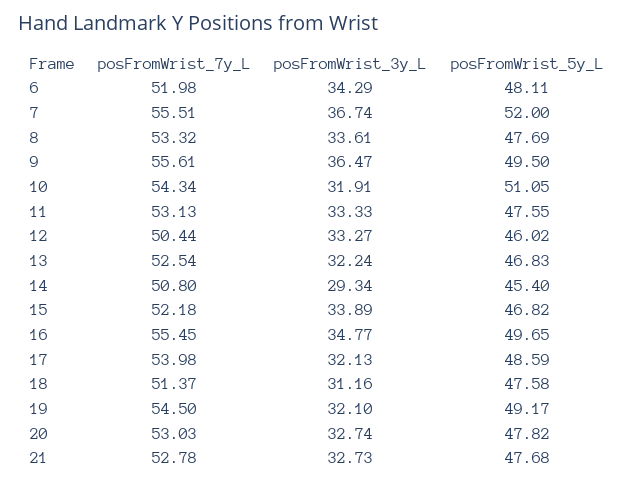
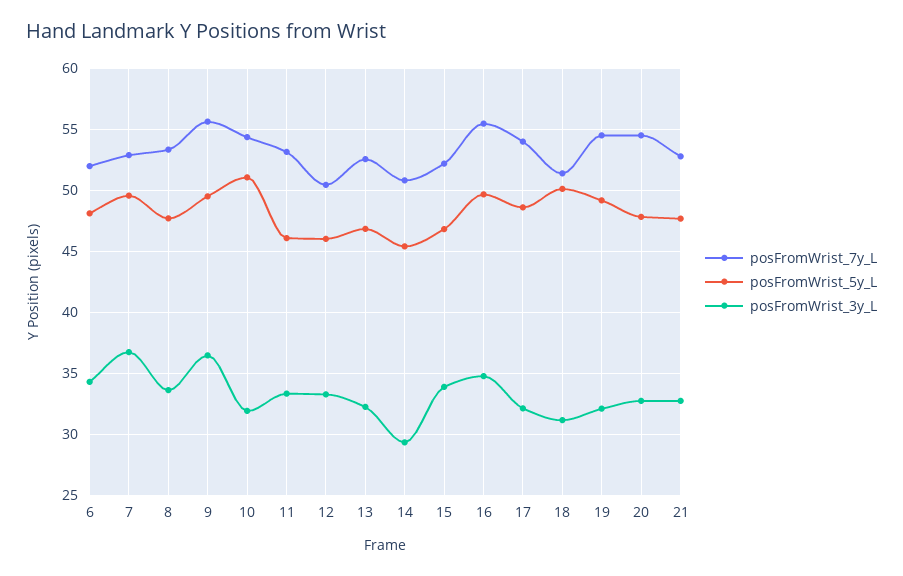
  {
    "posFromWrist_7y_L": {
      "6": 51.98,
-     "7": 55.51,
+     "7": 53,
      "8": 53.32,
      "9": 55.61,
      "10": 54.34,
      "11": 53.13,
      "12": 50.44,
      "13": 52.54,
      "14": 50.8,
      "15": 52.18,
      "16": 55.45,
      "17": 53.98,
      "18": 51.37,
      "19": 54.5,
-     "20": 53.03,
+     "20": 54.5,
      "21": 52.78
    },
    "posFromWrist_3y_L": {
      "6": 34.29,
      "7": 36.74,
      "8": 33.61,
      "9": 36.47,
      "10": 31.91,
      "11": 33.33,
      "12": 33.27,
      "13": 32.24,
      "14": 29.34,
      "15": 33.89,
      "16": 34.77,
      "17": 32.13,
      "18": 31.16,
      "19": 32.1,
      "20": 32.74,
      "21": 32.73
    },
    "posFromWrist_5y_L": {
      "6": 48.11,
-     "7": 52,
+     "7": 49.5,
      "8": 47.69,
      "9": 49.5,
      "10": 51.05,
-     "11": 47.55,
+     "11": 46,
      "12": 46.02,
      "13": 46.83,
      "14": 45.4,
      "15": 46.82,
      "16": 49.65,
      "17": 48.59,
-     "18": 47.58,
+     "18": 50,
      "19": 49.17,
      "20": 47.82,
      "21": 47.68
    }
  }

